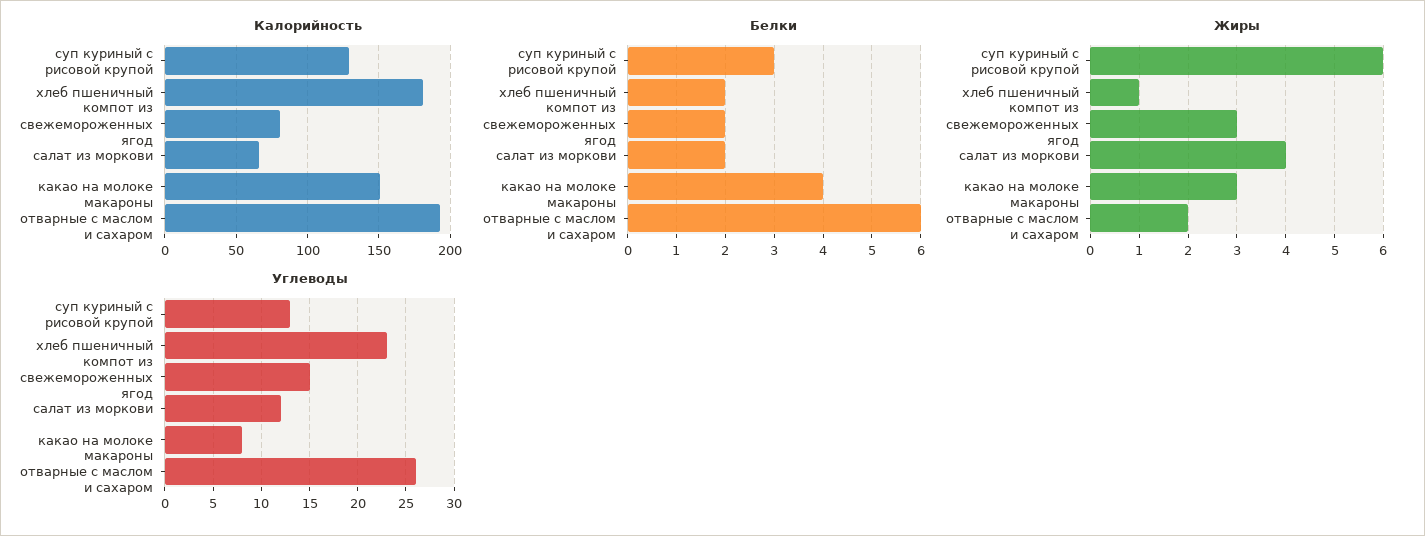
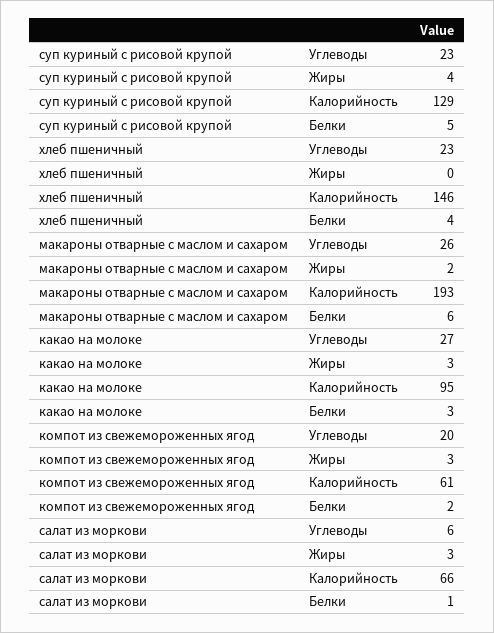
  {
    "Калорийность": {
      "суп куриный с рисовой крупой": 129,
-     "хлеб пшеничный": 180,
+     "хлеб пшеничный": 146,
-     "компот из свежемороженных ягод": 80,
+     "компот из свежемороженных ягод": 61,
      "салат из моркови": 66,
-     "какао на молоке": 150,
+     "какао на молоке": 95,
      "макароны отварные с маслом и сахаром": 193
    },
    "Белки": {
-     "суп куриный с рисовой крупой": 3,
+     "суп куриный с рисовой крупой": 5,
-     "хлеб пшеничный": 2,
+     "хлеб пшеничный": 4,
      "компот из свежемороженных ягод": 2,
-     "салат из моркови": 2,
+     "салат из моркови": 1,
-     "какао на молоке": 4,
+     "какао на молоке": 3,
      "макароны отварные с маслом и сахаром": 6
    },
    "Жиры": {
-     "суп куриный с рисовой крупой": 6,
+     "суп куриный с рисовой крупой": 4,
-     "хлеб пшеничный": 1,
+     "хлеб пшеничный": 0,
      "компот из свежемороженных ягод": 3,
-     "салат из моркови": 4,
+     "салат из моркови": 3,
      "какао на молоке": 3,
      "макароны отварные с маслом и сахаром": 2
    },
    "Углеводы": {
-     "суп куриный с рисовой крупой": 13,
+     "суп куриный с рисовой крупой": 23,
      "хлеб пшеничный": 23,
-     "компот из свежемороженных ягод": 15,
+     "компот из свежемороженных ягод": 20,
-     "салат из моркови": 12,
+     "салат из моркови": 6,
-     "какао на молоке": 8,
+     "какао на молоке": 27,
      "макароны отварные с маслом и сахаром": 26
    }
  }

